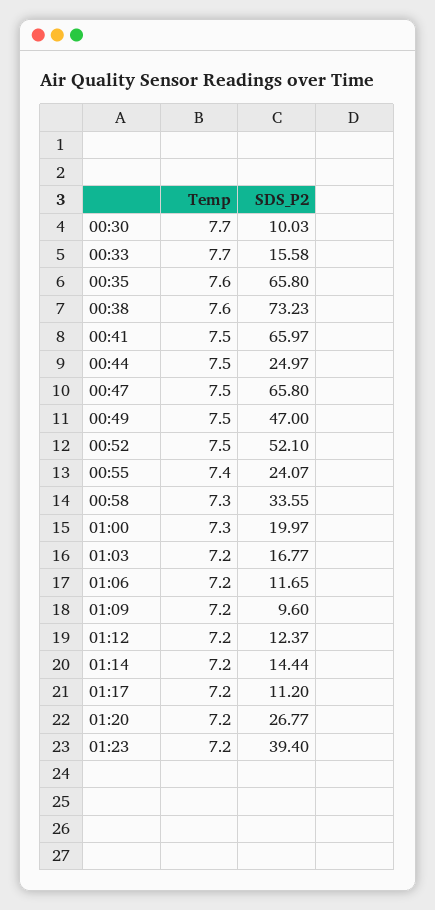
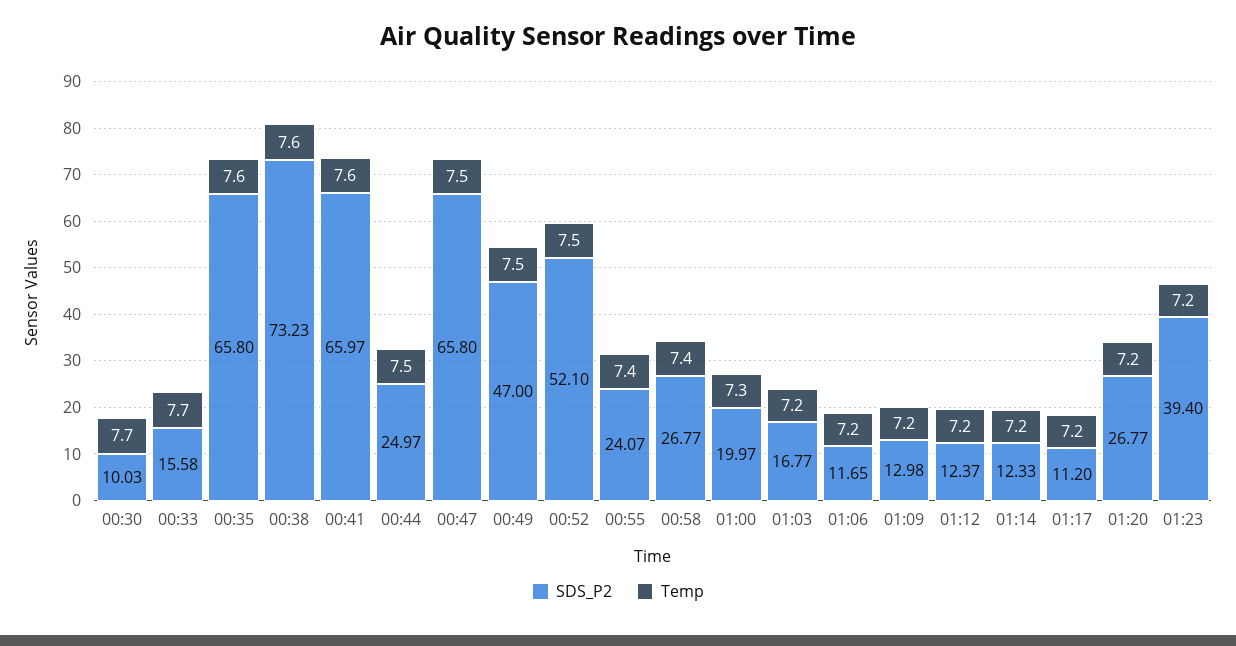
  {
    "Temp": {
      "00:30": 7.7,
      "00:33": 7.7,
      "00:35": 7.6,
      "00:38": 7.6,
-     "00:41": 7.5,
+     "00:41": 7.6,
      "00:44": 7.5,
      "00:47": 7.5,
      "00:49": 7.5,
      "00:52": 7.5,
      "00:55": 7.4,
-     "00:58": 7.3,
+     "00:58": 7.4,
      "01:00": 7.3,
      "01:03": 7.2,
      "01:06": 7.2,
      "01:09": 7.2,
      "01:12": 7.2,
      "01:14": 7.2,
      "01:17": 7.2,
      "01:20": 7.2,
      "01:23": 7.2
    },
    "SDS_P2": {
      "00:30": 10.03,
      "00:33": 15.58,
      "00:35": 65.8,
      "00:38": 73.23,
      "00:41": 65.97,
      "00:44": 24.97,
      "00:47": 65.8,
      "00:49": 47,
      "00:52": 52.1,
      "00:55": 24.07,
-     "00:58": 33.55,
+     "00:58": 26.77,
      "01:00": 19.97,
      "01:03": 16.77,
      "01:06": 11.65,
-     "01:09": 9.6,
+     "01:09": 12.98,
      "01:12": 12.37,
-     "01:14": 14.44,
+     "01:14": 12.33,
      "01:17": 11.2,
      "01:20": 26.77,
      "01:23": 39.4
    }
  }

